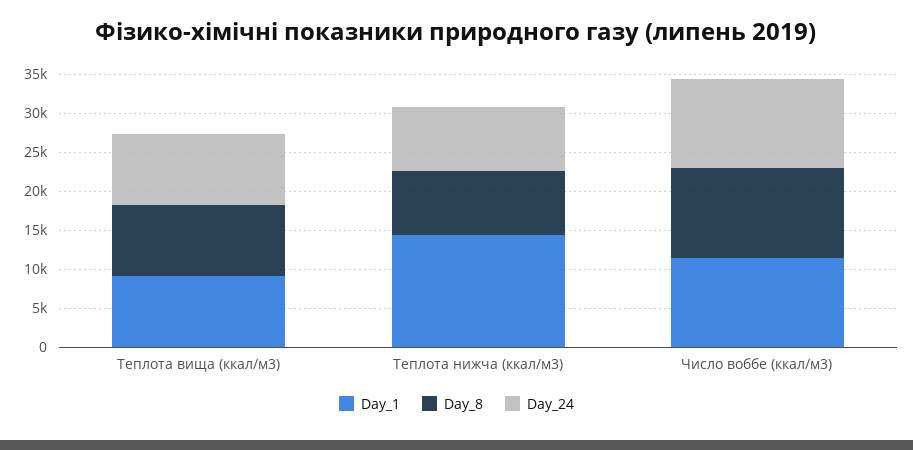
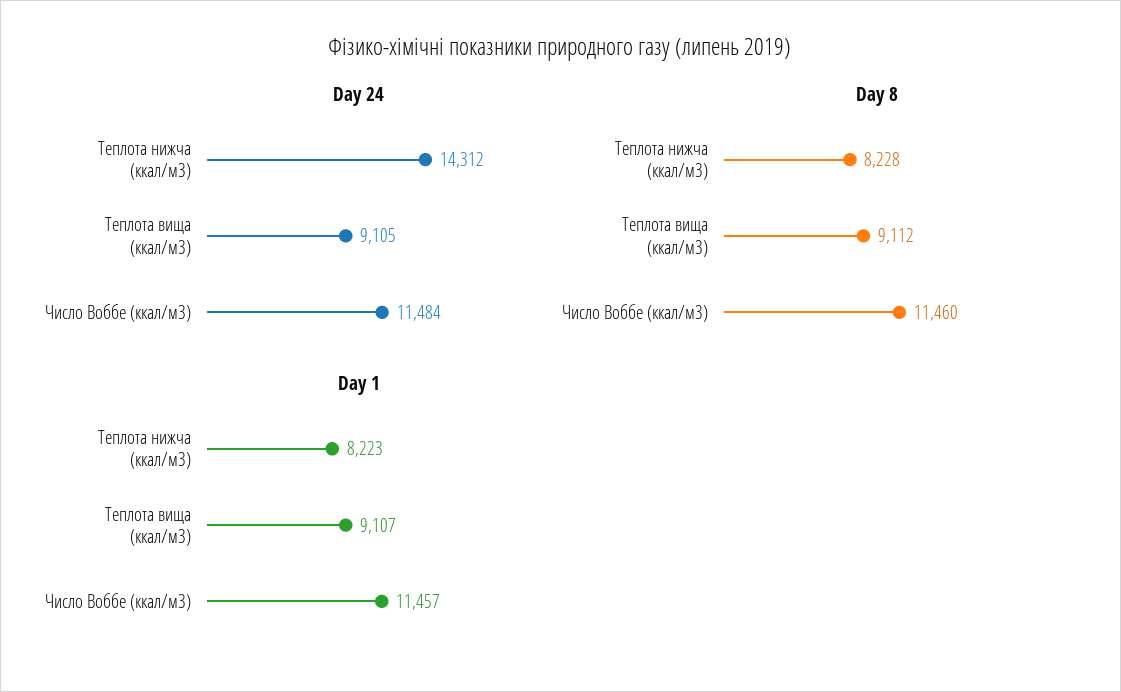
  {
    "Day_1": {
      "Теплота вища (ккал/м3)": 9107,
-     "Теплота нижча (ккал/м3)": 15000,
+     "Теплота нижча (ккал/м3)": 8223,
      "Число воббе (ккал/м3)": 11457
    },
    "Day_8": {
      "Теплота вища (ккал/м3)": 9112,
      "Теплота нижча (ккал/м3)": 8228,
      "Число воббе (ккал/м3)": 11460
    },
    "Day_24": {
      "Теплота вища (ккал/м3)": 9105,
-     "Теплота нижча (ккал/м3)": 7500,
+     "Теплота нижча (ккал/м3)": 14312,
      "Число воббе (ккал/м3)": 11484
    }
  }

